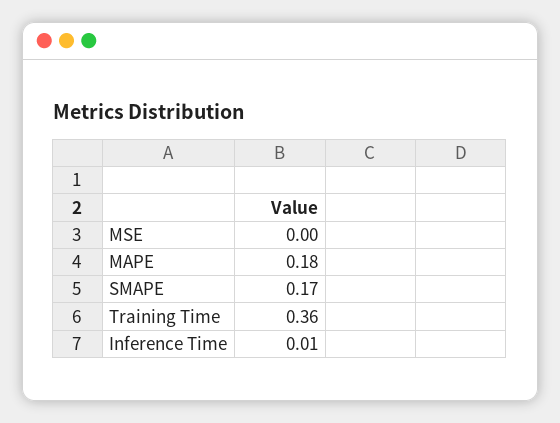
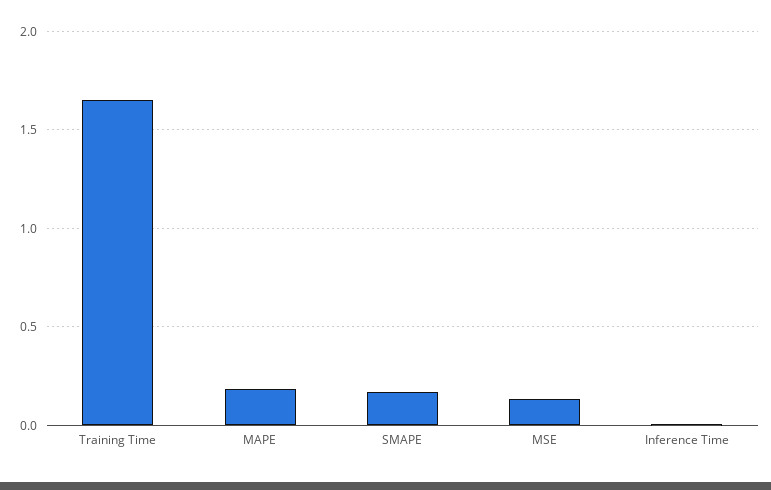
  {
-   "MSE": 0,
+   "MSE": 0.15,
    "MAPE": 0.18,
    "SMAPE": 0.17,
-   "Training Time": 0.36,
+   "Training Time": 1.65,
    "Inference Time": 0.01
  }

